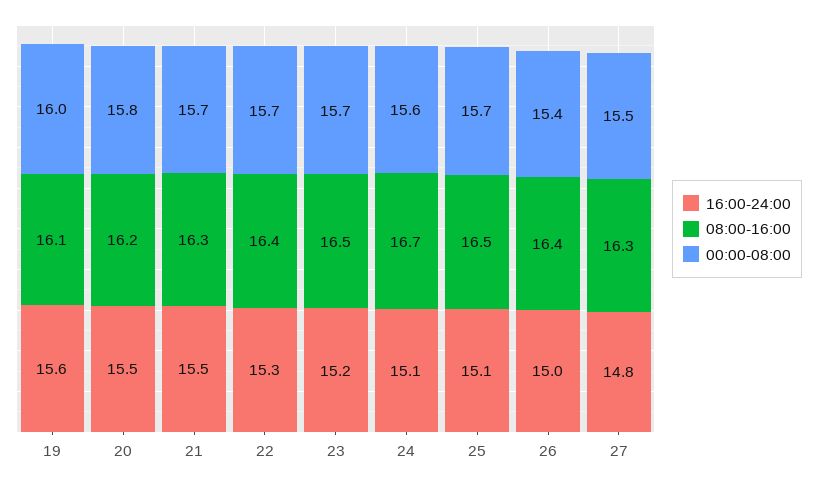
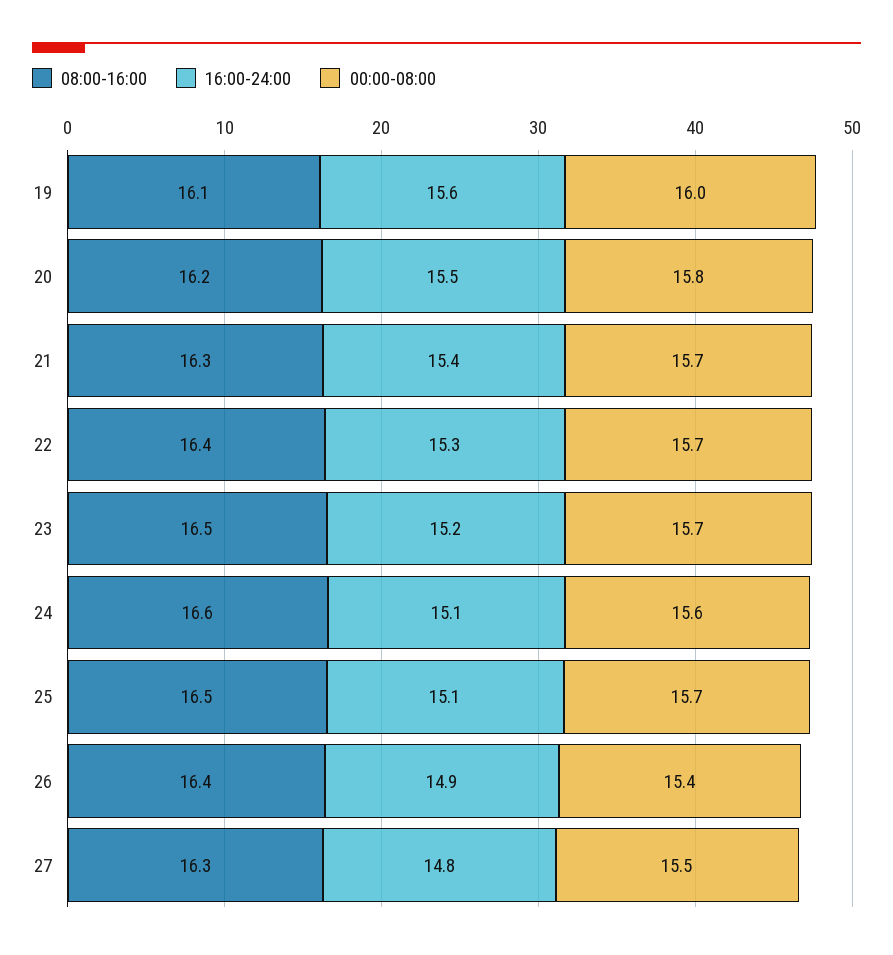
  {
    "16:00-24:00": {
      "19": 15.6,
      "20": 15.5,
-     "21": 15.5,
+     "21": 15.4,
      "22": 15.3,
      "23": 15.2,
      "24": 15.1,
      "25": 15.1,
-     "26": 15,
+     "26": 14.9,
      "27": 14.8
    },
    "08:00-16:00": {
      "19": 16.1,
      "20": 16.2,
      "21": 16.3,
      "22": 16.4,
      "23": 16.5,
-     "24": 16.7,
+     "24": 16.6,
      "25": 16.5,
      "26": 16.4,
      "27": 16.3
    },
    "00:00-08:00": {
      "19": 16,
      "20": 15.8,
      "21": 15.7,
      "22": 15.7,
      "23": 15.7,
      "24": 15.6,
      "25": 15.7,
      "26": 15.4,
      "27": 15.5
    }
  }

